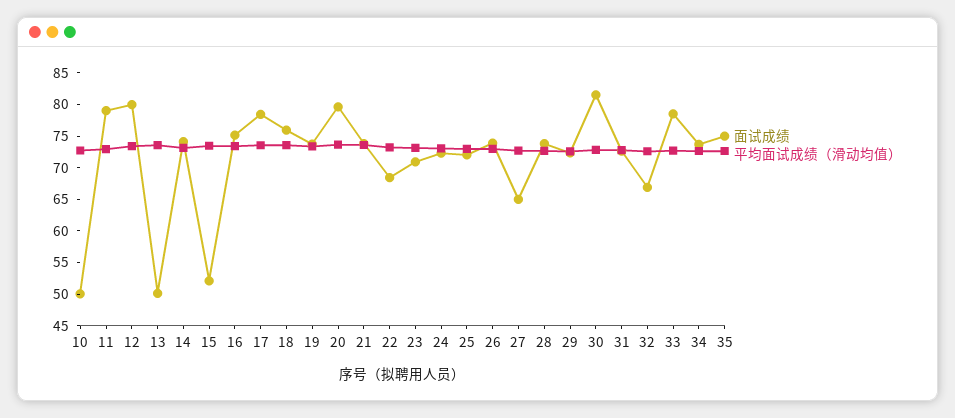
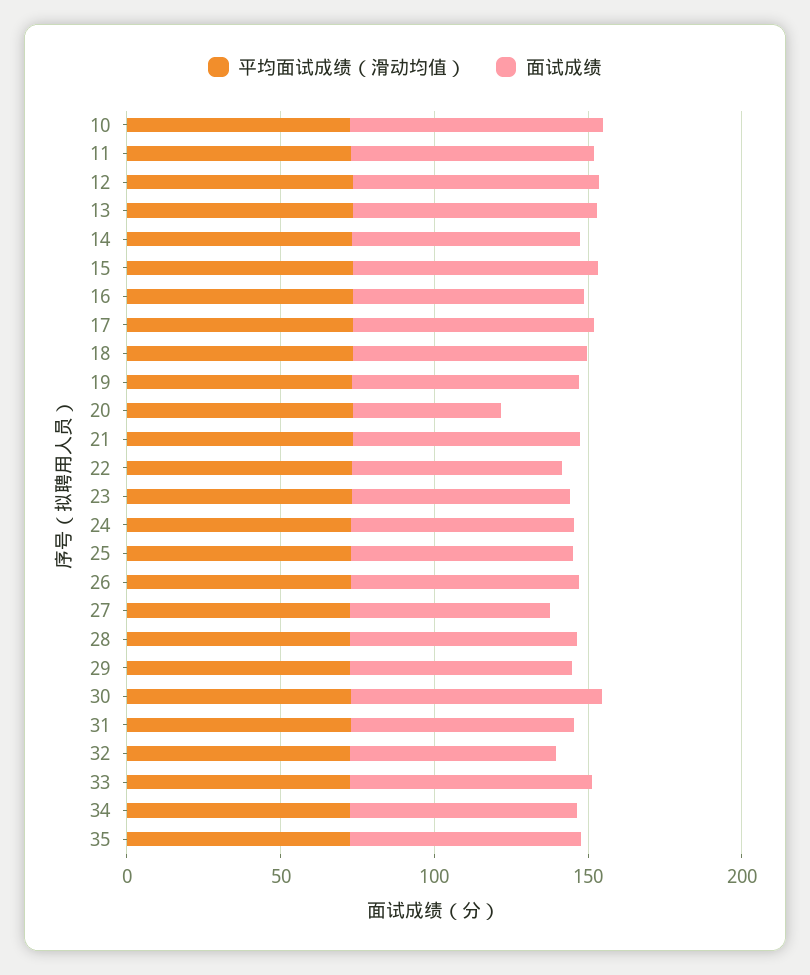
  {
    "面试成绩": {
-     "10": 50,
+     "10": 80,
      "11": 80,
      "12": 80,
-     "13": 50,
+     "13": 80,
      "14": 75,
-     "15": 52.5,
+     "15": 80,
      "16": 75,
      "17": 77.5,
      "18": 75,
      "19": 72.5,
-     "20": 80,
+     "20": 50,
      "21": 75,
      "22": 67.5,
      "23": 70,
      "24": 72.5,
      "25": 72.5,
      "26": 75,
      "27": 65,
      "28": 75,
      "29": 72.5,
      "30": 82.5,
      "31": 72.5,
      "32": 67.5,
      "33": 77.5,
      "34": 72.5,
      "35": 75
    },
    "平均面试成绩（滑动均值）": {
      "10": 72.5,
      "11": 72.5,
      "12": 72.5,
      "13": 72.5,
      "14": 72.5,
      "15": 72.5,
      "16": 72.5,
      "17": 72.5,
      "18": 72.5,
      "19": 72.5,
      "20": 72.5,
      "21": 72.5,
      "22": 72.5,
      "23": 72.5,
      "24": 72.5,
      "25": 72.5,
      "26": 72.5,
      "27": 72.5,
      "28": 72.5,
      "29": 72.5,
      "30": 72.5,
      "31": 72.5,
      "32": 72.5,
      "33": 72.5,
      "34": 72.5,
      "35": 72.5
    }
  }

